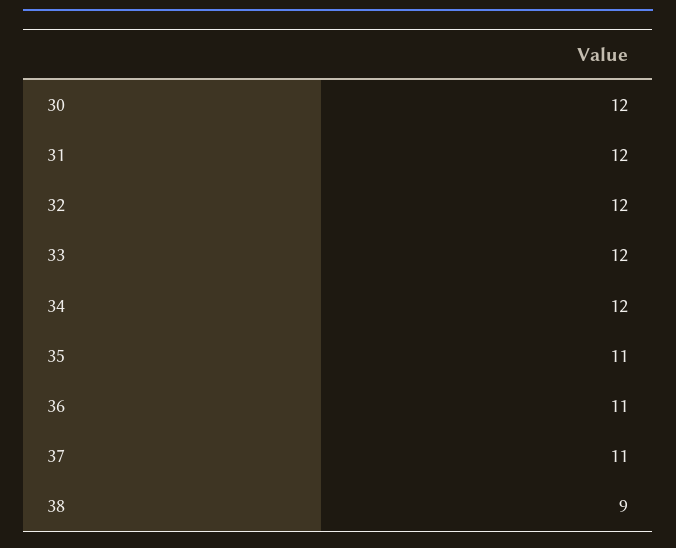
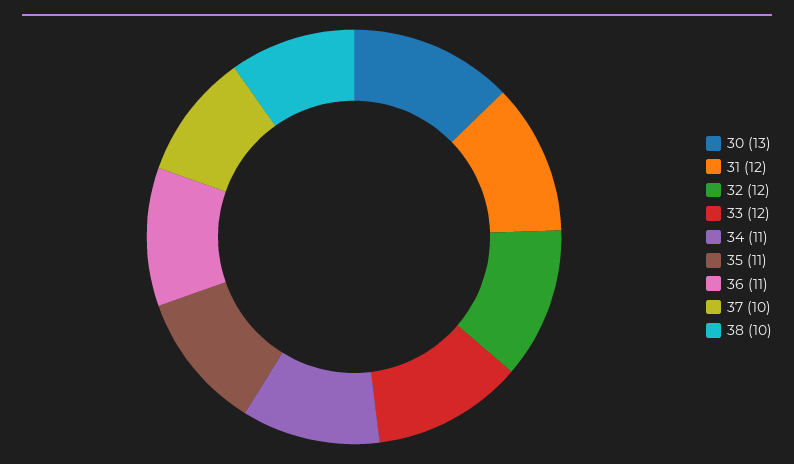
  {
-   "30": 12,
+   "30": 13,
    "31": 12,
    "32": 12,
    "33": 12,
-   "34": 12,
+   "34": 11,
    "35": 11,
    "36": 11,
-   "37": 11,
+   "37": 10,
-   "38": 9
+   "38": 10
  }

